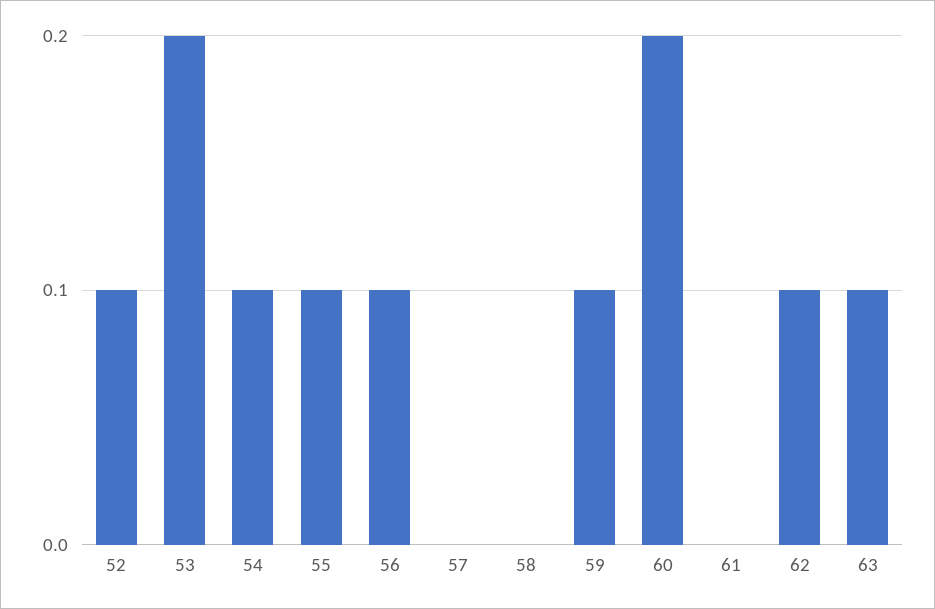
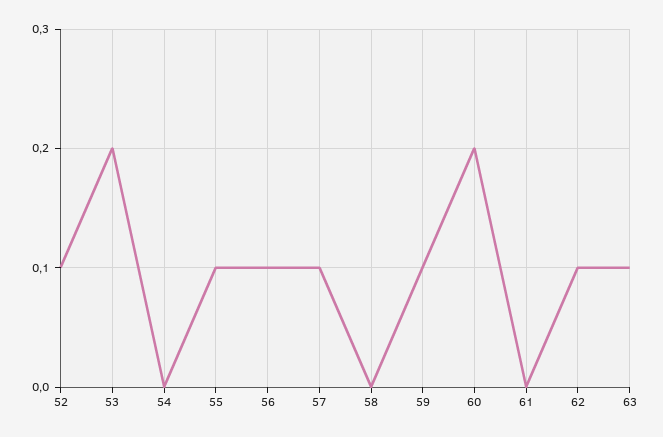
  {
    "52": 0.1,
    "53": 0.2,
-   "54": 0.1,
+   "54": 0,
    "55": 0.1,
    "56": 0.1,
-   "57": 0,
+   "57": 0.1,
    "58": 0,
    "59": 0.1,
    "60": 0.2,
    "61": 0,
    "62": 0.1,
    "63": 0.1
  }

